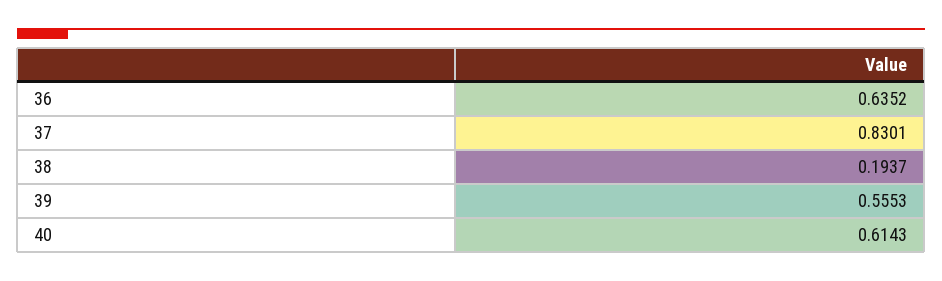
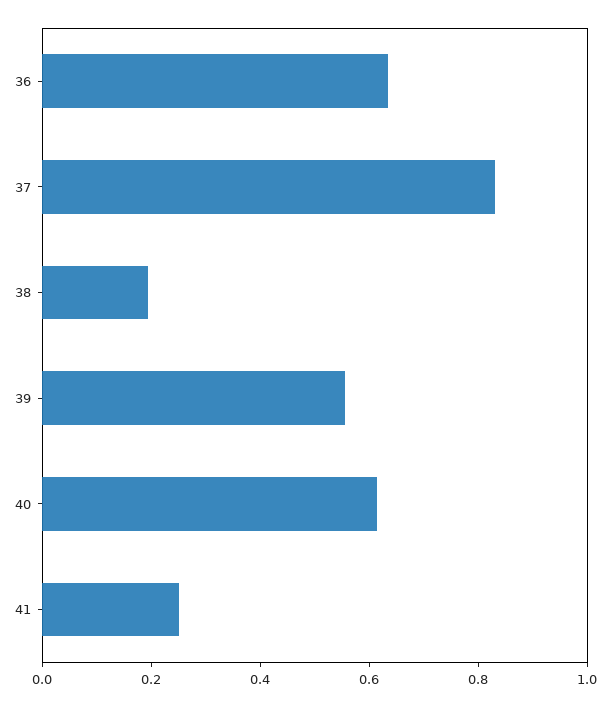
  {
    "36": 0.6352,
    "37": 0.8301,
    "38": 0.1937,
    "39": 0.5553,
-   "40": 0.6143
+   "40": 0.6143,
+   "41": 0.25
  }

